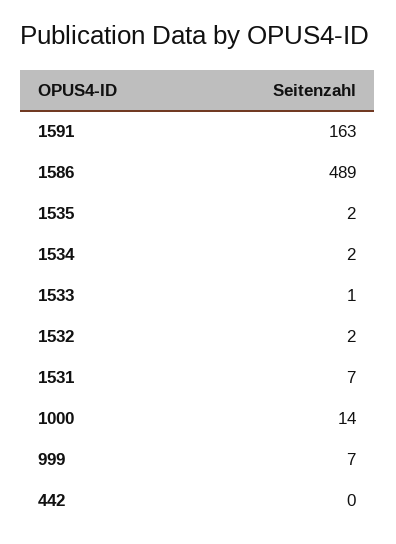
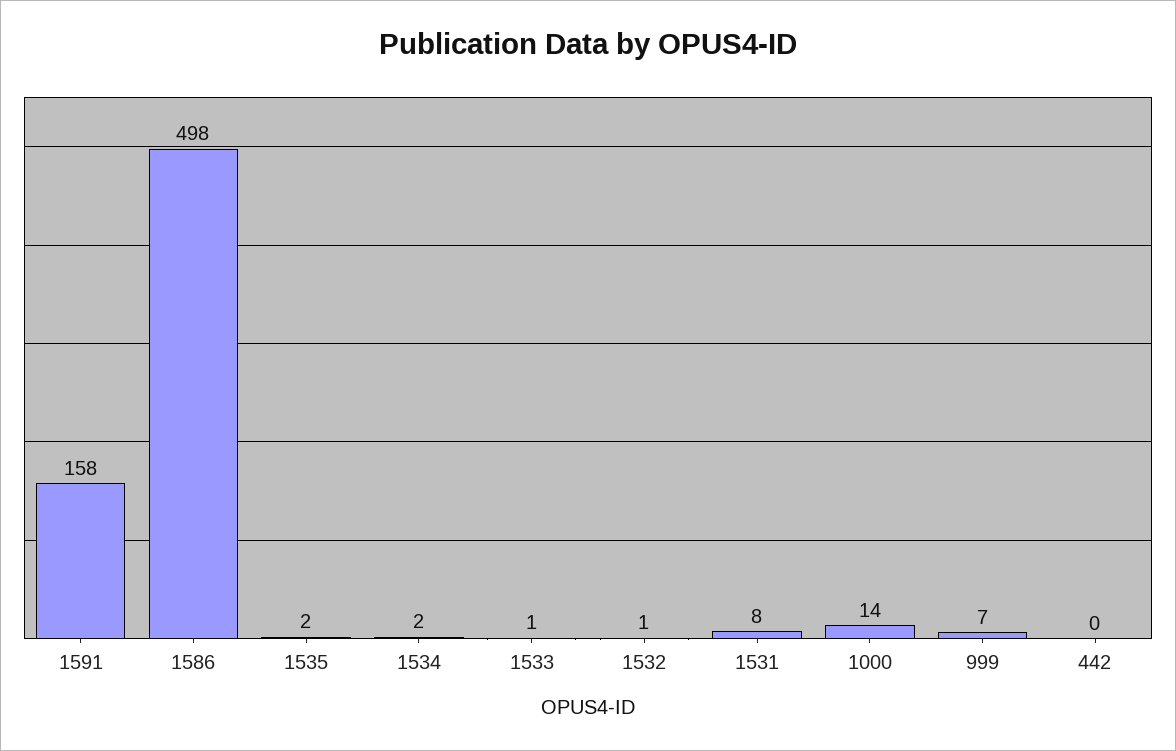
  {
-   "1591": 163,
+   "1591": 158,
-   "1586": 489,
+   "1586": 498,
    "1535": 2,
    "1534": 2,
    "1533": 1,
-   "1532": 2,
+   "1532": 1,
-   "1531": 7,
+   "1531": 8,
    "1000": 14,
    "999": 7,
    "442": 0
  }

